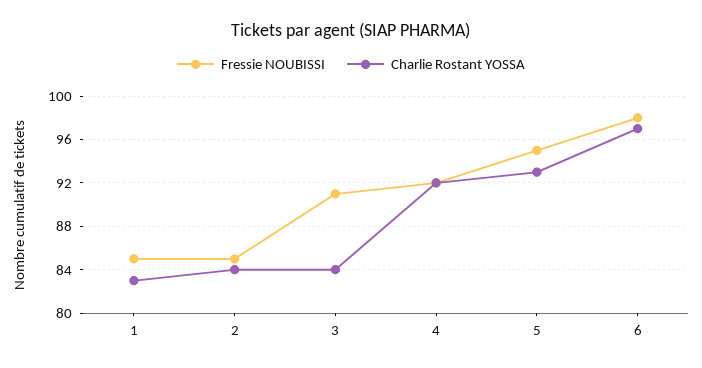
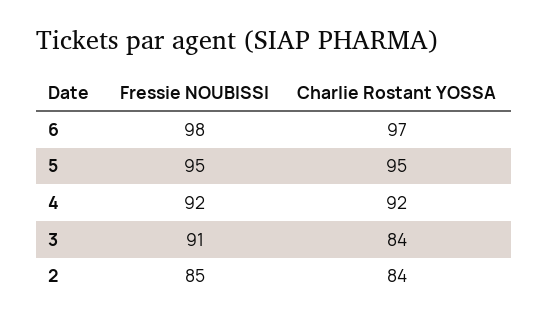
  {
    "Fressie NOUBISSI": {
-     "1": 85,
      "2": 85,
      "3": 91,
      "4": 92,
      "5": 95,
      "6": 98
    },
    "Charlie Rostant YOSSA": {
-     "1": 83,
      "2": 84,
      "3": 84,
      "4": 92,
-     "5": 93,
+     "5": 95,
      "6": 97
    }
  }

